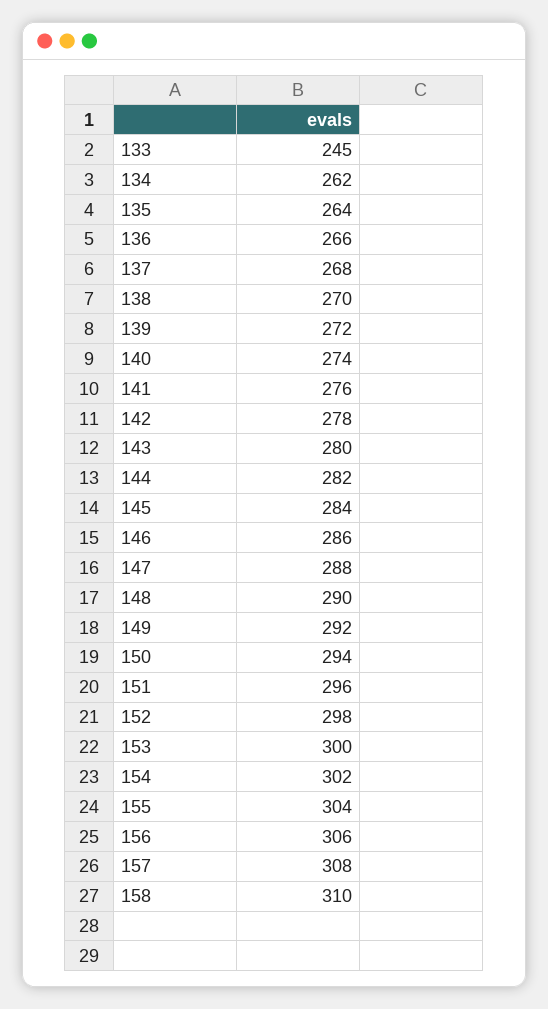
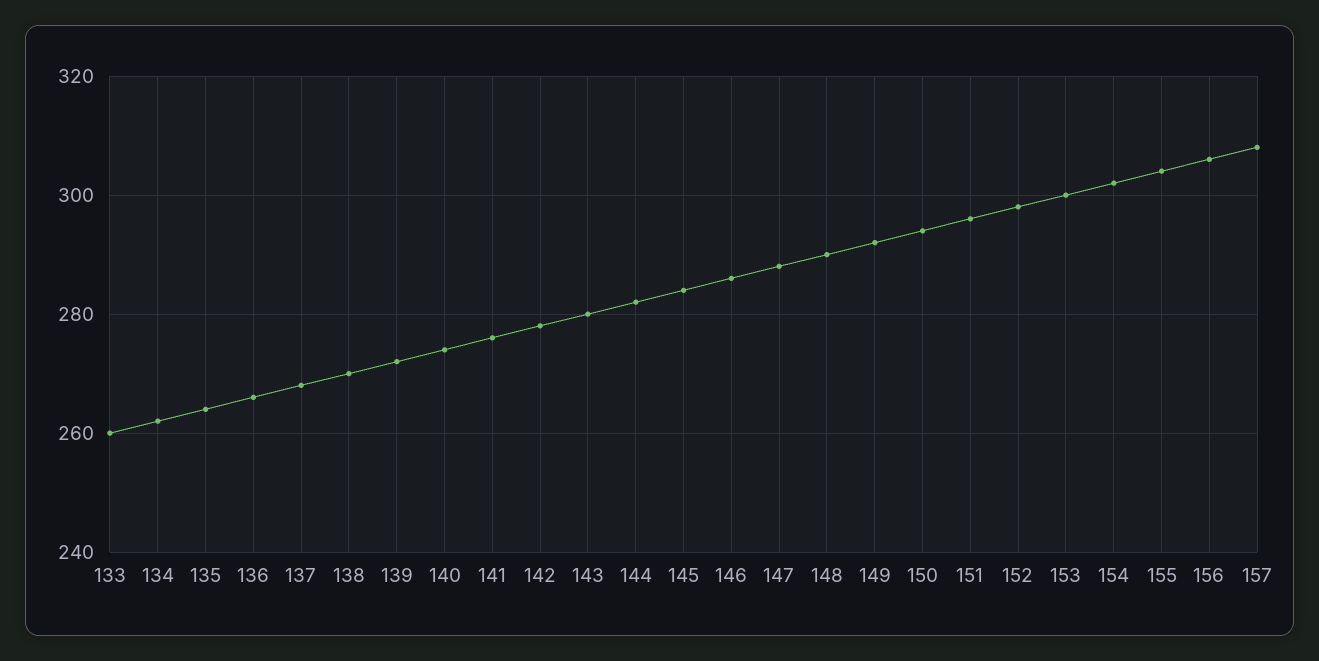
  {
-   "133": 245,
+   "133": 260,
    "134": 262,
    "135": 264,
    "136": 266,
    "137": 268,
    "138": 270,
    "139": 272,
    "140": 274,
    "141": 276,
    "142": 278,
    "143": 280,
    "144": 282,
    "145": 284,
    "146": 286,
    "147": 288,
    "148": 290,
    "149": 292,
    "150": 294,
    "151": 296,
    "152": 298,
    "153": 300,
    "154": 302,
    "155": 304,
    "156": 306,
-   "157": 308,
+   "157": 308
-   "158": 310
  }

